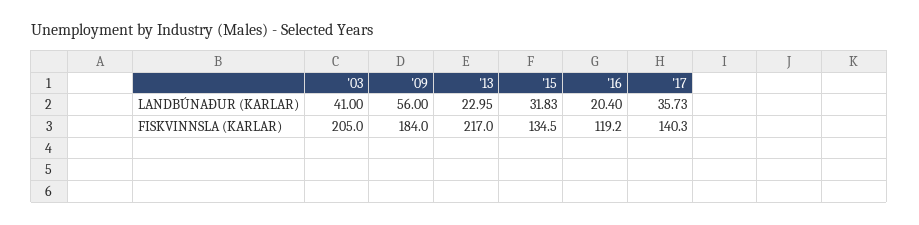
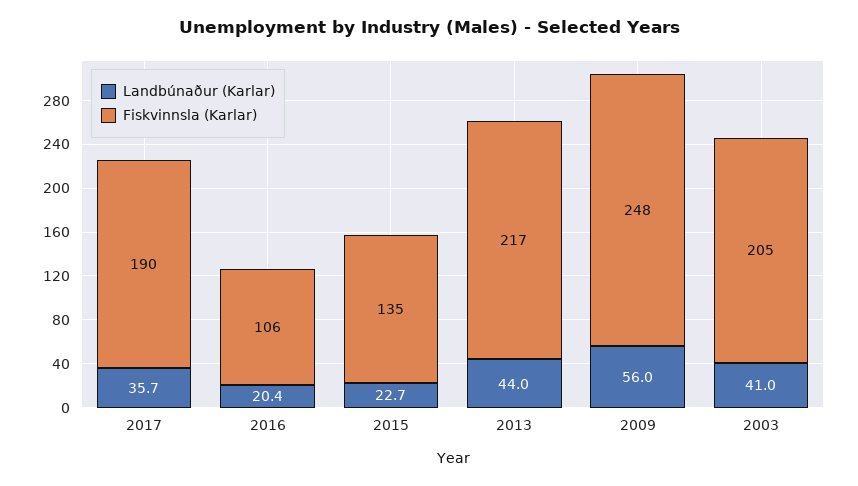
  {
    "LANDBÚNAÐUR (KARLAR)": {
      "'03": 41,
      "'09": 56,
-     "'13": 22.95,
+     "'13": 44,
-     "'15": 31.83,
+     "'15": 22.7,
      "'16": 20.4,
      "'17": 35.73
    },
    "FISKVINNSLA (KARLAR)": {
      "'03": 205,
-     "'09": 184,
+     "'09": 248,
      "'13": 217,
      "'15": 134.5,
-     "'16": 119.2,
+     "'16": 106,
-     "'17": 140.3
+     "'17": 190
    }
  }

